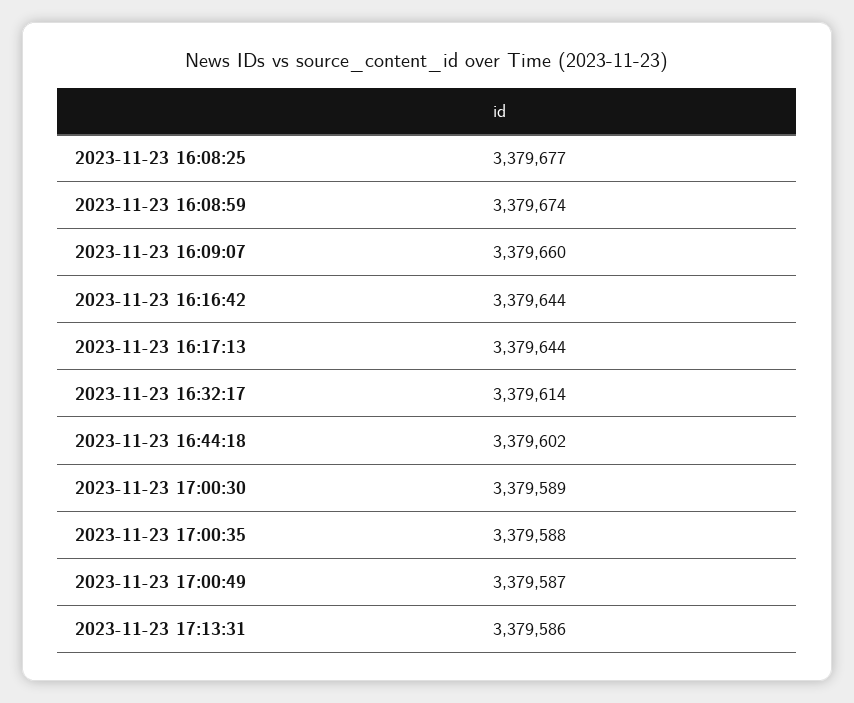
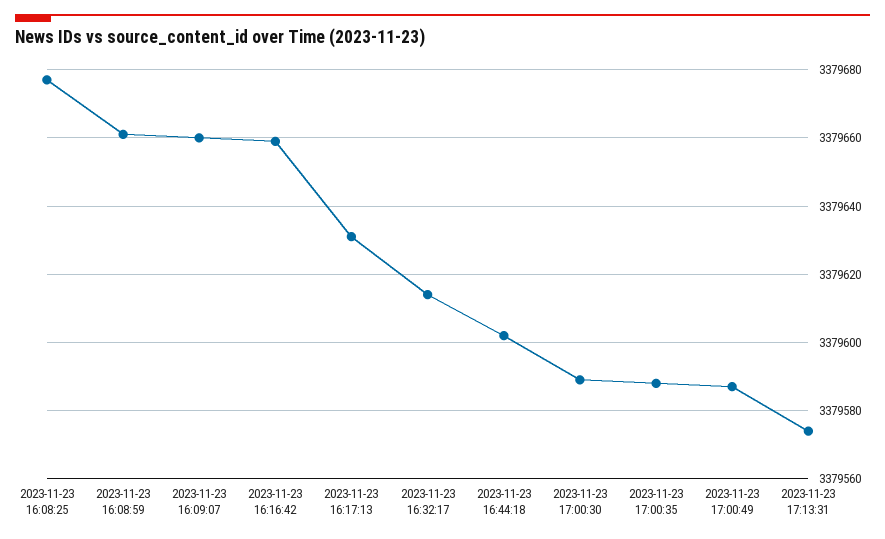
  {
    "2023-11-23 16:08:25": 3379677,
-   "2023-11-23 16:08:59": 3379674,
+   "2023-11-23 16:08:59": 3379660,
    "2023-11-23 16:09:07": 3379660,
-   "2023-11-23 16:16:42": 3379644,
+   "2023-11-23 16:16:42": 3379660,
-   "2023-11-23 16:17:13": 3379644,
+   "2023-11-23 16:17:13": 3379630,
    "2023-11-23 16:32:17": 3379614,
    "2023-11-23 16:44:18": 3379602,
    "2023-11-23 17:00:30": 3379589,
    "2023-11-23 17:00:35": 3379588,
    "2023-11-23 17:00:49": 3379587,
-   "2023-11-23 17:13:31": 3379586
+   "2023-11-23 17:13:31": 3379575
  }

